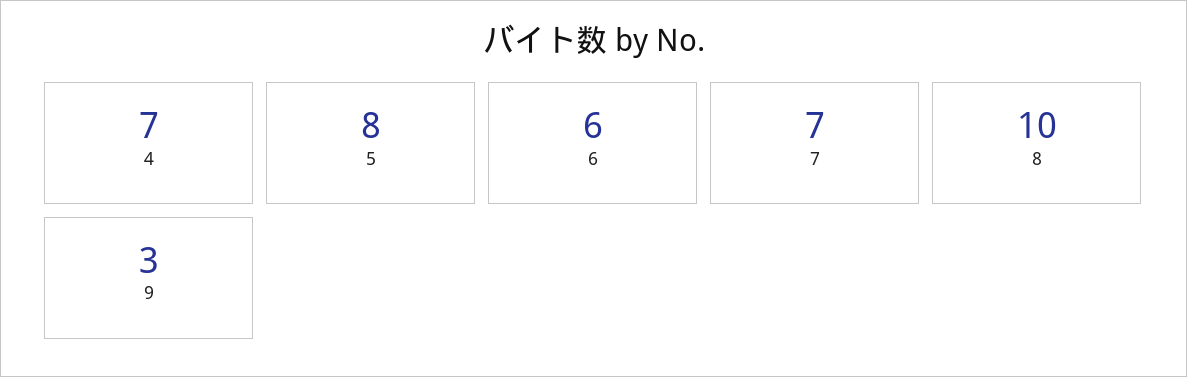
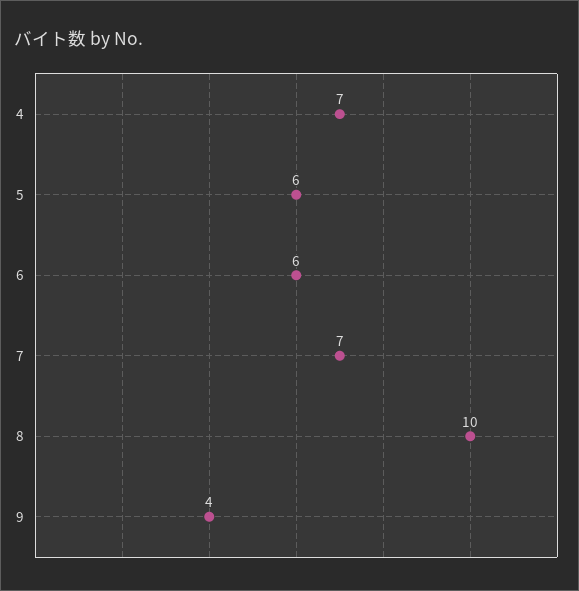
  {
    "4": 7,
-   "5": 8,
+   "5": 6,
    "6": 6,
    "7": 7,
    "8": 10,
-   "9": 3
+   "9": 4
  }

